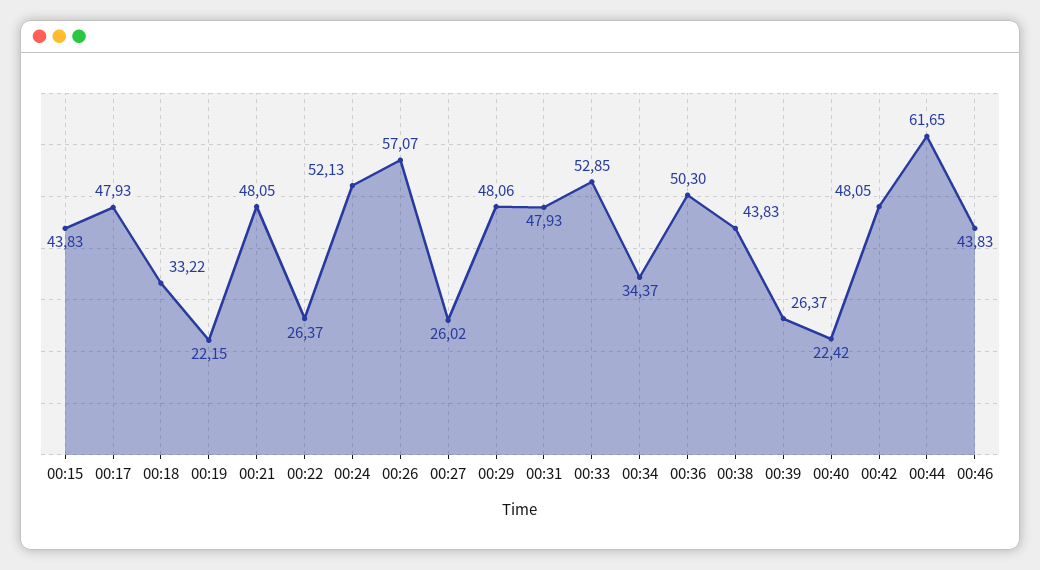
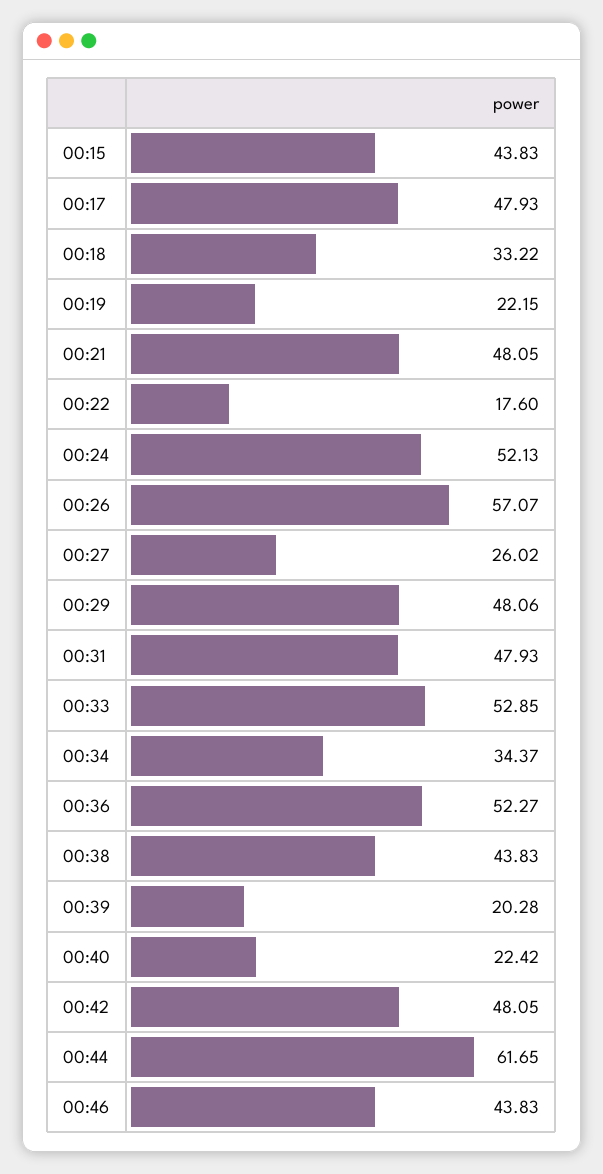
  {
    "00:15": 43.83,
    "00:17": 47.93,
    "00:18": 33.22,
    "00:19": 22.15,
    "00:21": 48.05,
-   "00:22": 26.37,
+   "00:22": 17.6,
    "00:24": 52.13,
    "00:26": 57.07,
    "00:27": 26.02,
    "00:29": 48.06,
    "00:31": 47.93,
    "00:33": 52.85,
    "00:34": 34.37,
-   "00:36": 50.3,
+   "00:36": 52.27,
    "00:38": 43.83,
-   "00:39": 26.37,
+   "00:39": 20.28,
    "00:40": 22.42,
    "00:42": 48.05,
    "00:44": 61.65,
    "00:46": 43.83
  }

